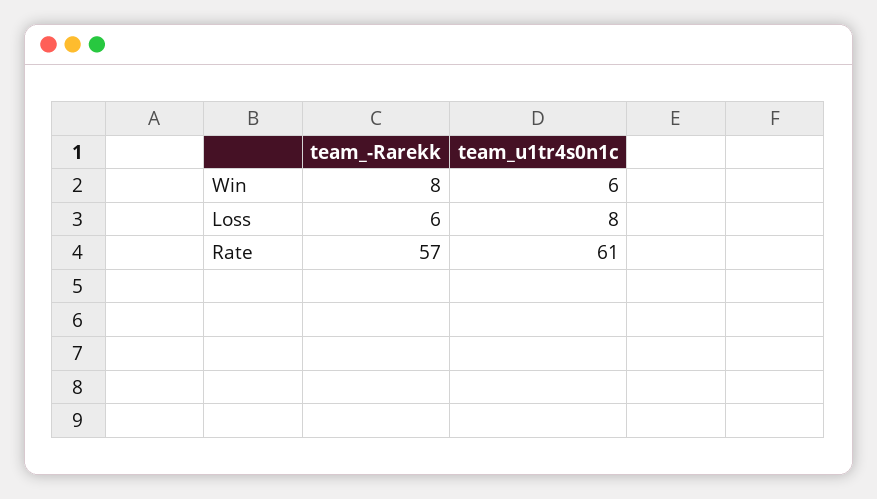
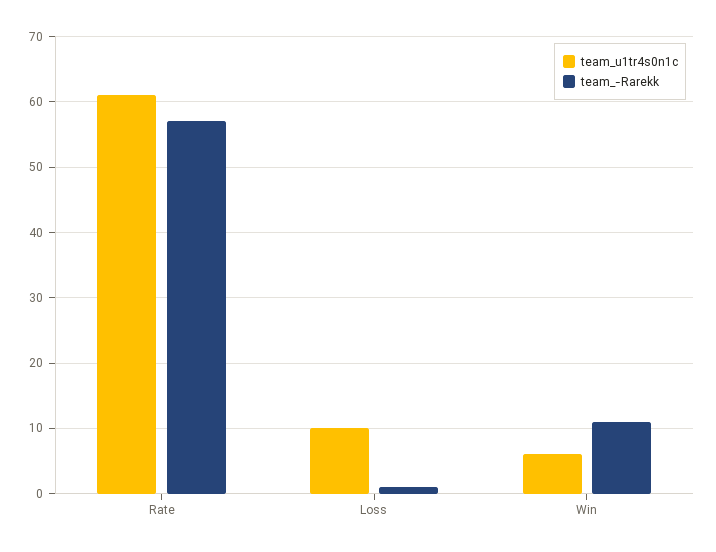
  {
    "team_-Rarekk": {
-     "Win": 8,
+     "Win": 11,
-     "Loss": 6,
+     "Loss": 1,
      "Rate": 57
    },
    "team_u1tr4s0n1c": {
      "Win": 6,
-     "Loss": 8,
+     "Loss": 10,
      "Rate": 61
    }
  }

